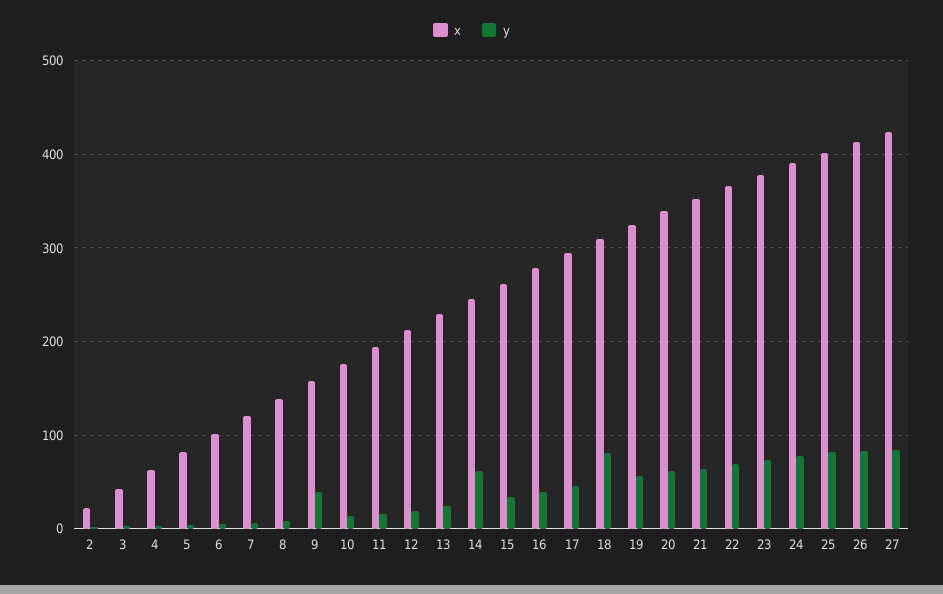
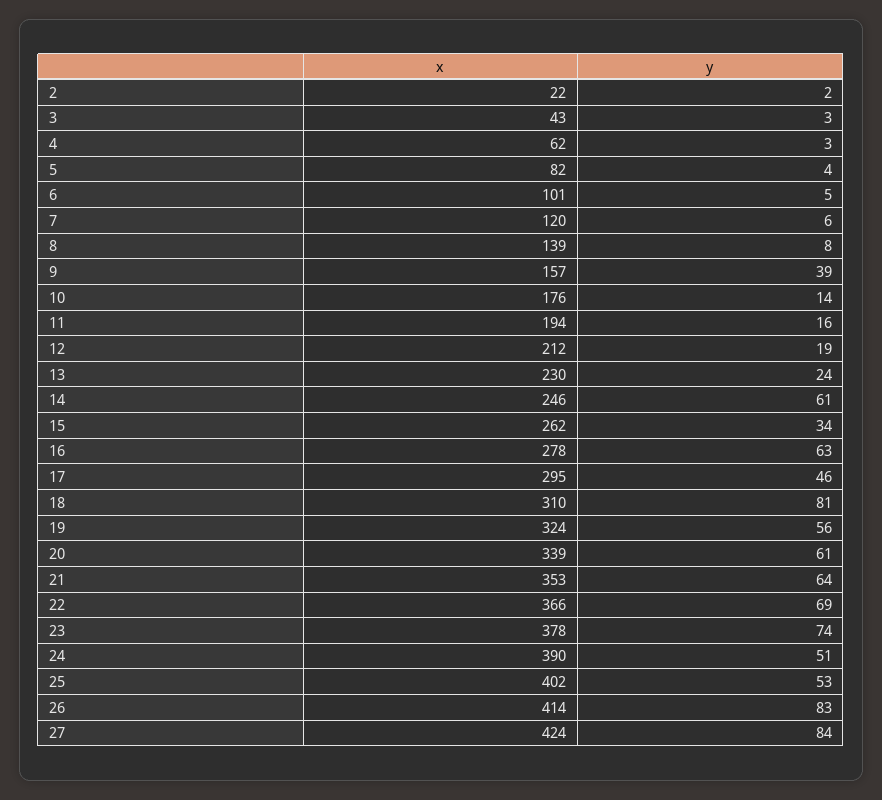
  {
    "x": {
      "2": 22,
      "3": 43,
      "4": 62,
      "5": 82,
      "6": 101,
      "7": 120,
      "8": 139,
      "9": 157,
      "10": 176,
      "11": 194,
      "12": 212,
      "13": 230,
      "14": 246,
      "15": 262,
      "16": 278,
      "17": 295,
      "18": 310,
      "19": 324,
      "20": 339,
      "21": 353,
      "22": 366,
      "23": 378,
      "24": 390,
      "25": 402,
      "26": 414,
      "27": 424
    },
    "y": {
      "2": 2,
      "3": 3,
      "4": 3,
      "5": 4,
      "6": 5,
      "7": 6,
      "8": 8,
      "9": 39,
      "10": 14,
      "11": 16,
      "12": 19,
      "13": 24,
      "14": 61,
      "15": 34,
-     "16": 40,
+     "16": 63,
      "17": 46,
      "18": 81,
      "19": 56,
      "20": 61,
      "21": 64,
      "22": 69,
      "23": 74,
-     "24": 80,
+     "24": 51,
-     "25": 80,
+     "25": 53,
      "26": 83,
      "27": 84
    }
  }

